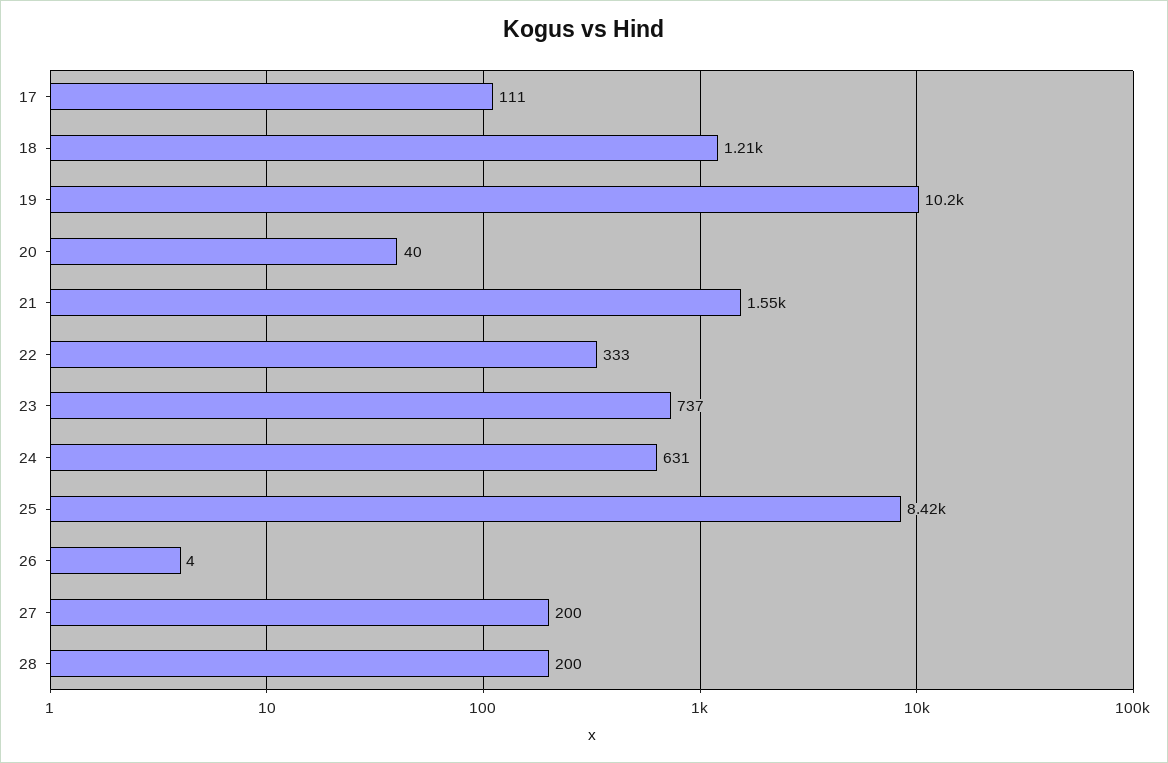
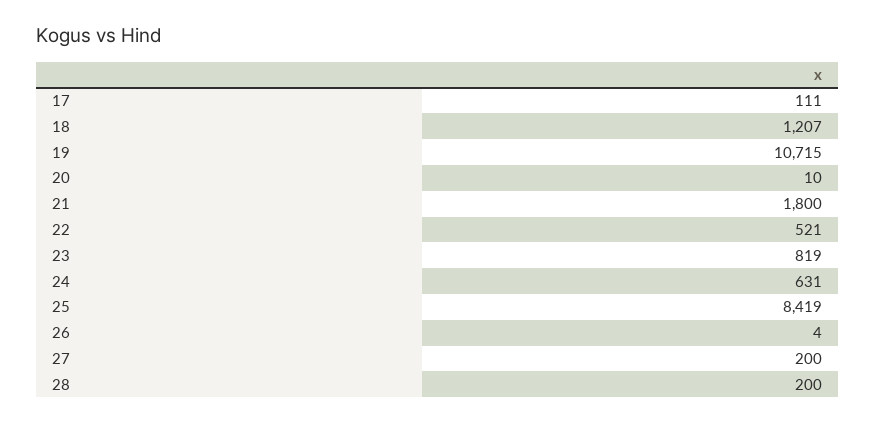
  {
    "17": 111,
    "18": 1207,
-   "19": 10200,
+   "19": 10715,
-   "20": 40,
+   "20": 10,
-   "21": 1550,
+   "21": 1800,
-   "22": 333,
+   "22": 521,
-   "23": 737,
+   "23": 819,
    "24": 631,
    "25": 8419,
    "26": 4,
    "27": 200,
    "28": 200
  }

